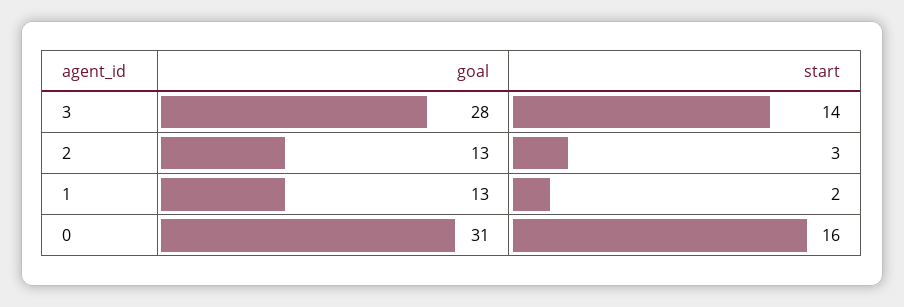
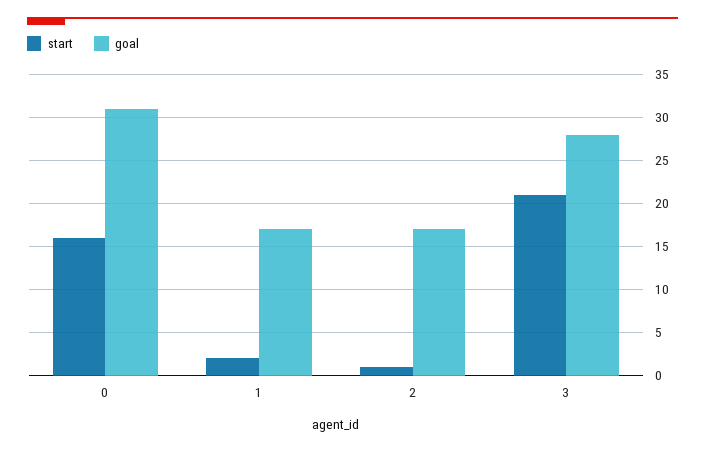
  {
    "goal": {
      "3": 28,
-     "2": 13,
+     "2": 17,
-     "1": 13,
+     "1": 17,
      "0": 31
    },
    "start": {
-     "3": 14,
+     "3": 21,
-     "2": 3,
+     "2": 1,
      "1": 2,
      "0": 16
    }
  }

